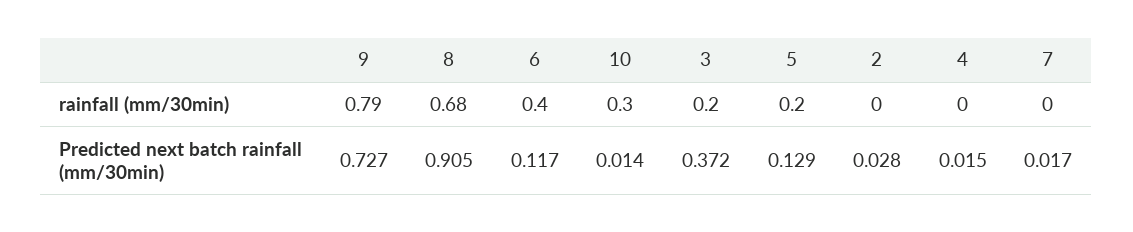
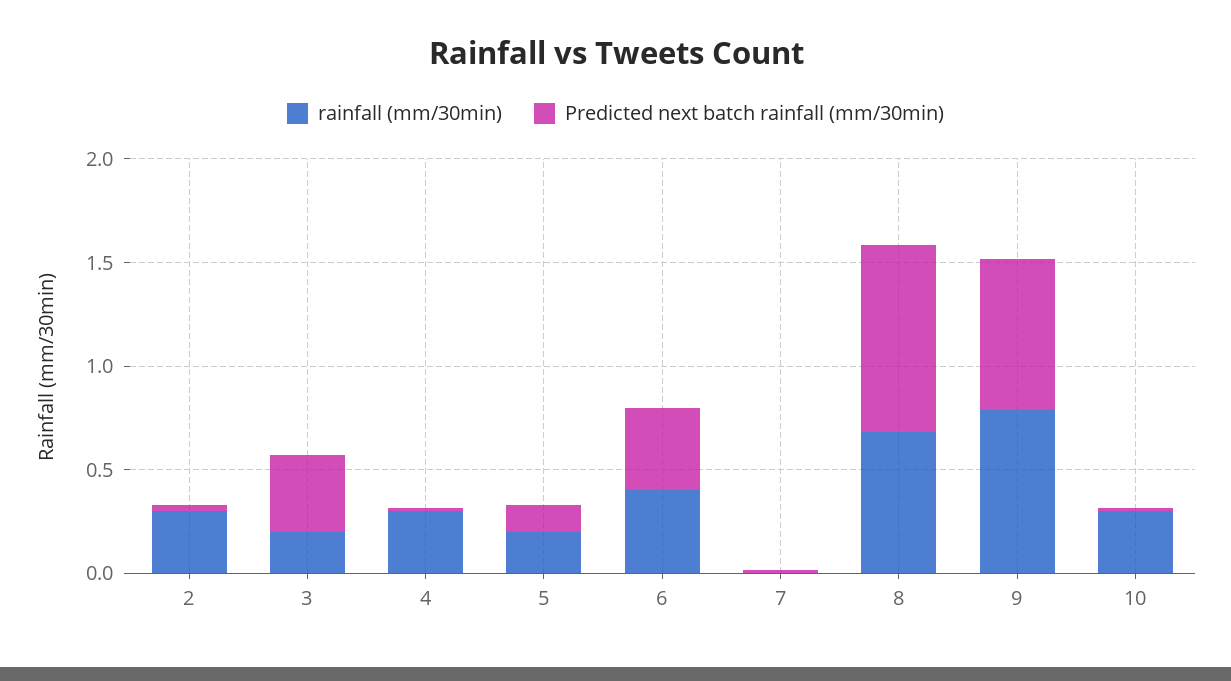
  {
    "rainfall (mm/30min)": {
      "9": 0.79,
      "8": 0.68,
      "6": 0.4,
      "10": 0.3,
      "3": 0.2,
      "5": 0.2,
-     "2": 0,
+     "2": 0.3,
-     "4": 0,
+     "4": 0.3,
      "7": 0
    },
    "Predicted next batch rainfall (mm/30min)": {
      "9": 0.727,
      "8": 0.905,
-     "6": 0.117,
+     "6": 0.4,
      "10": 0.014,
      "3": 0.372,
      "5": 0.129,
      "2": 0.028,
      "4": 0.015,
      "7": 0.017
    }
  }

